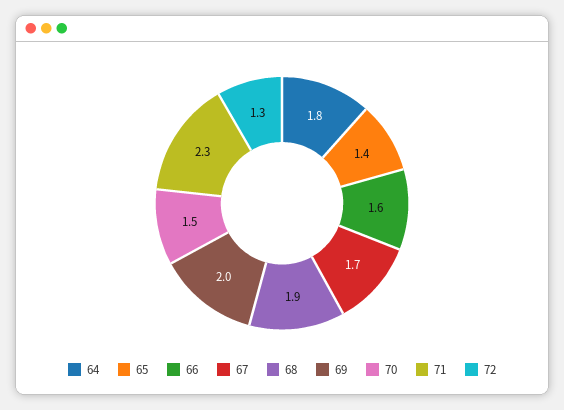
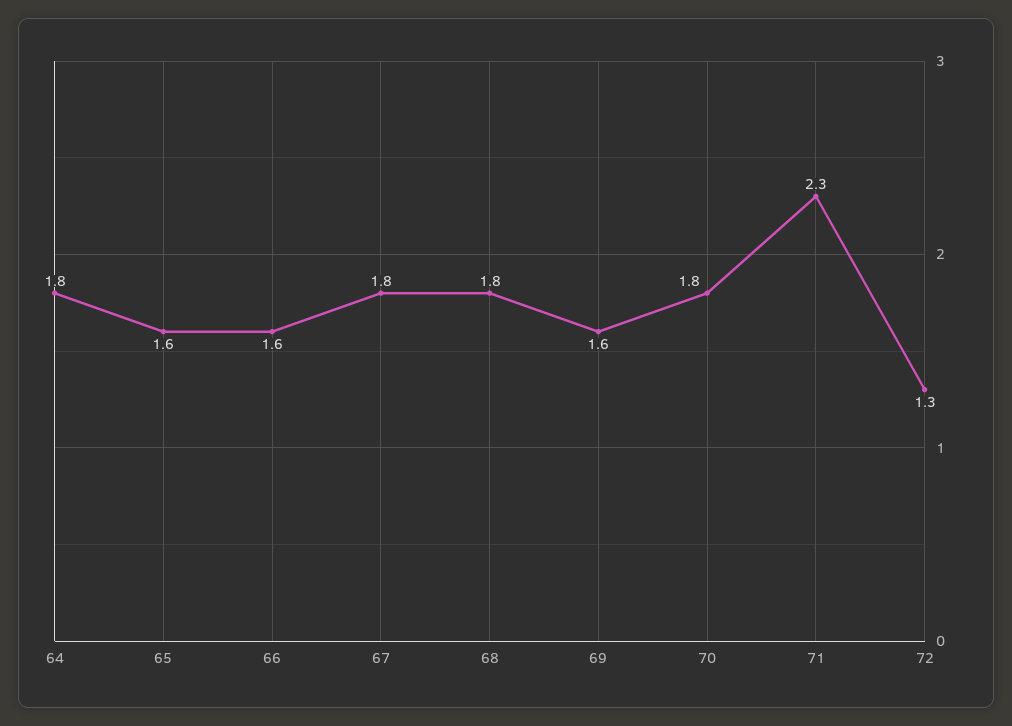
  {
    "64": 1.8,
-   "65": 1.4,
+   "65": 1.6,
    "66": 1.6,
-   "67": 1.7,
+   "67": 1.8,
-   "68": 1.9,
+   "68": 1.8,
-   "69": 2,
+   "69": 1.6,
-   "70": 1.5,
+   "70": 1.8,
    "71": 2.3,
    "72": 1.3
  }

